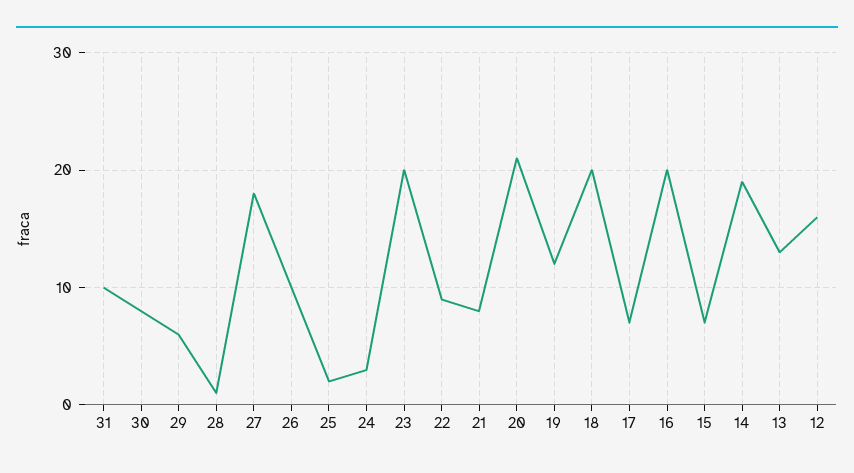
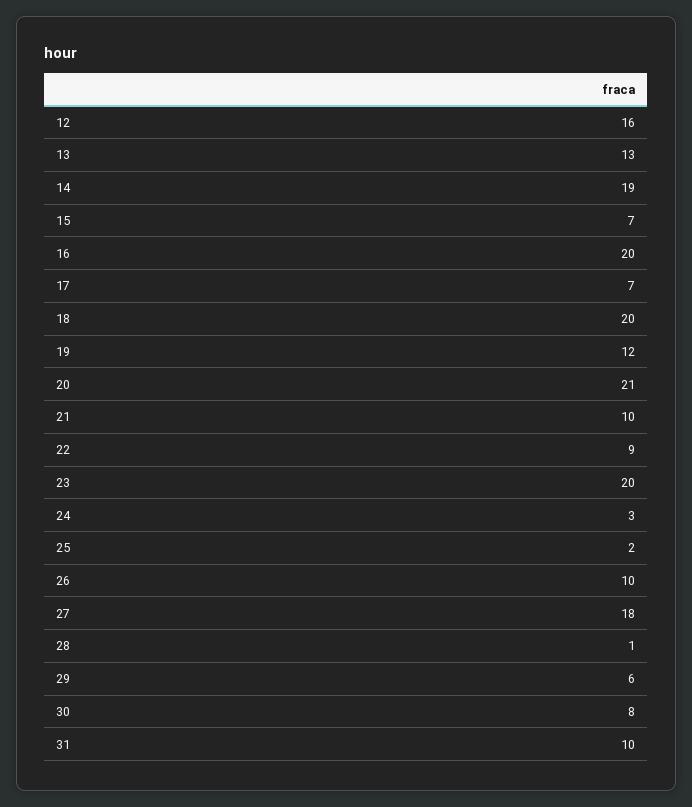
  {
    "31": 10,
    "30": 8,
    "29": 6,
    "28": 1,
    "27": 18,
    "26": 10,
    "25": 2,
    "24": 3,
    "23": 20,
    "22": 9,
-   "21": 8,
+   "21": 10,
    "20": 21,
    "19": 12,
    "18": 20,
    "17": 7,
    "16": 20,
    "15": 7,
    "14": 19,
    "13": 13,
    "12": 16
  }

